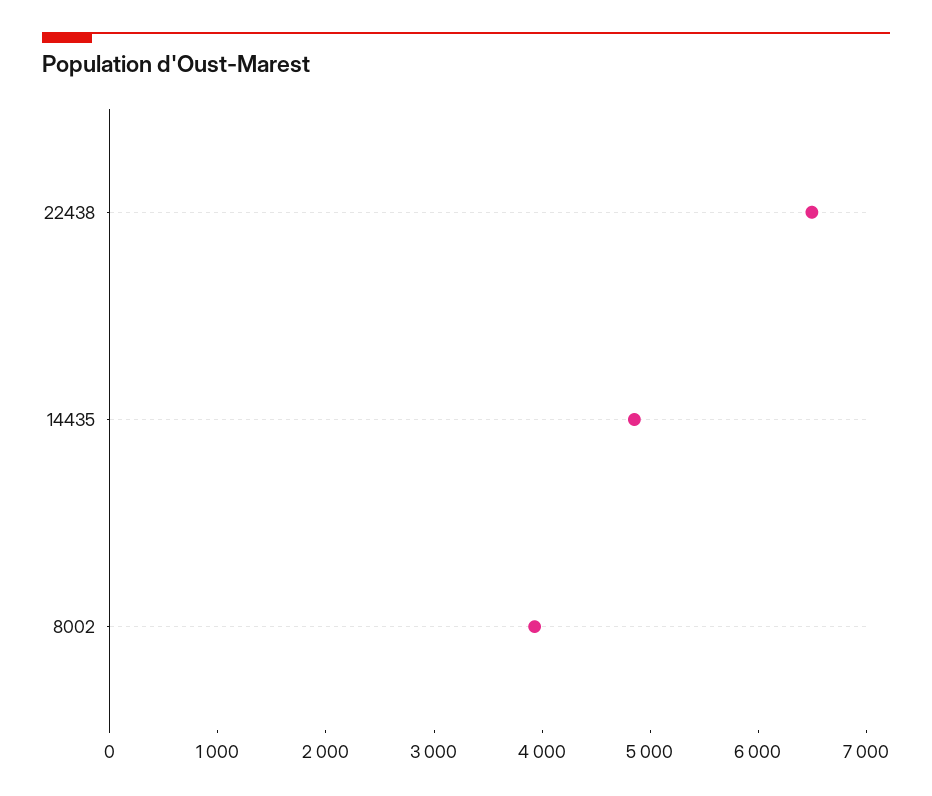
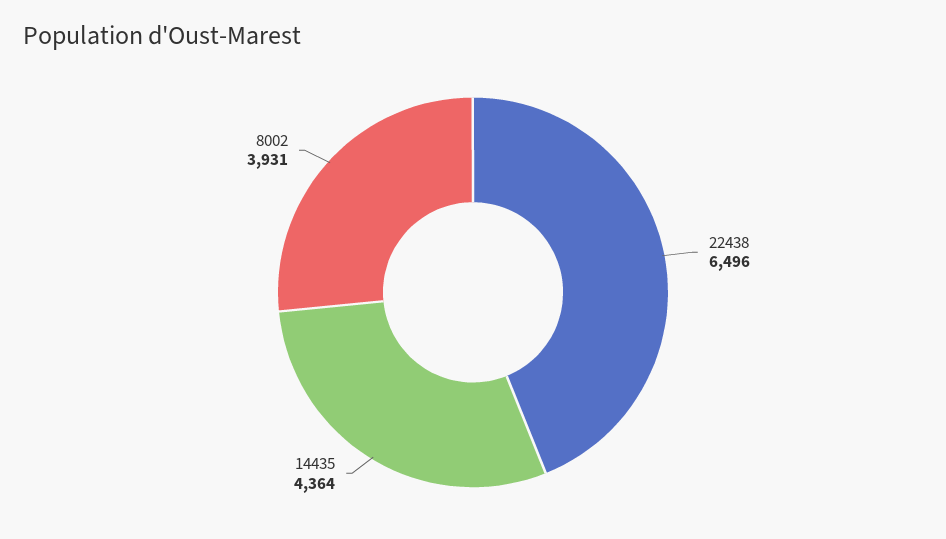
  {
    "22438": 6496,
-   "14435": 4800,
+   "14435": 4364,
    "8002": 3931
  }

